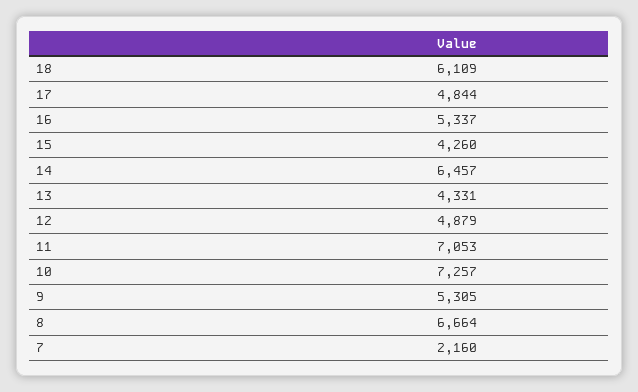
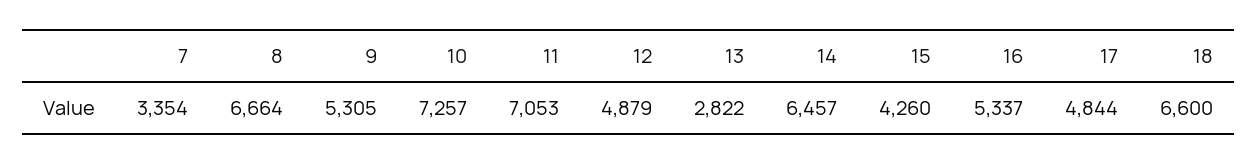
  {
-   "18": 6109,
+   "18": 6600,
    "17": 4844,
    "16": 5337,
    "15": 4260,
    "14": 6457,
-   "13": 4331,
+   "13": 2822,
    "12": 4879,
    "11": 7053,
    "10": 7257,
    "9": 5305,
    "8": 6664,
-   "7": 2160
+   "7": 3354
  }

